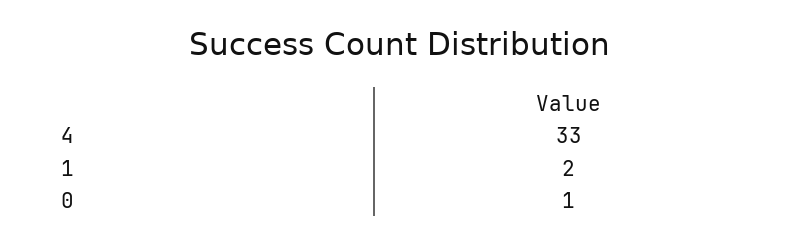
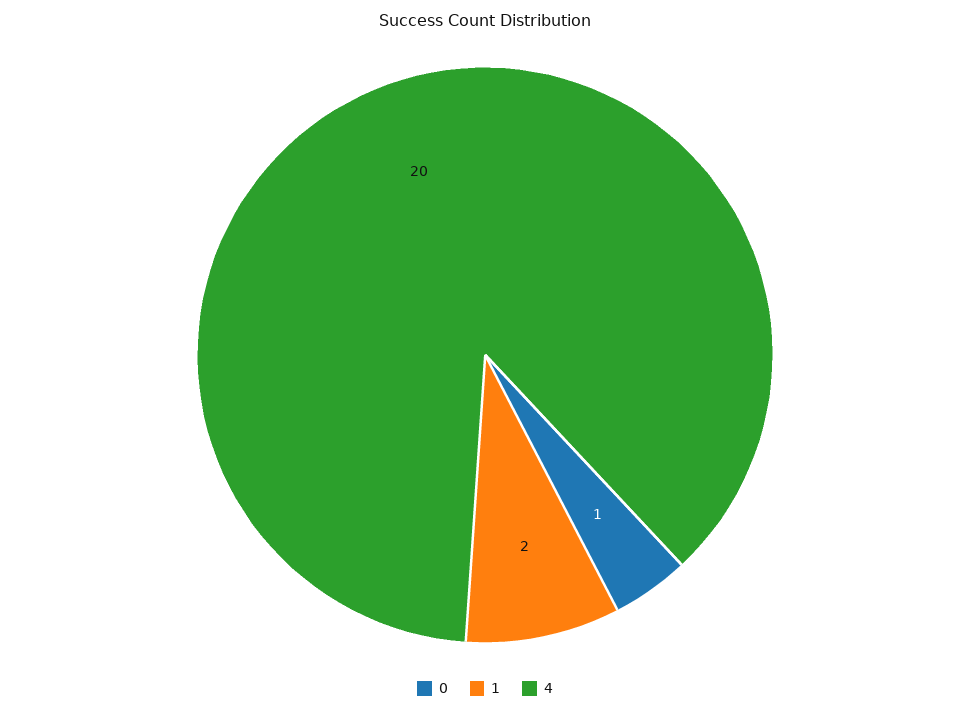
  {
-   "4": 33,
+   "4": 20,
    "1": 2,
    "0": 1
  }

